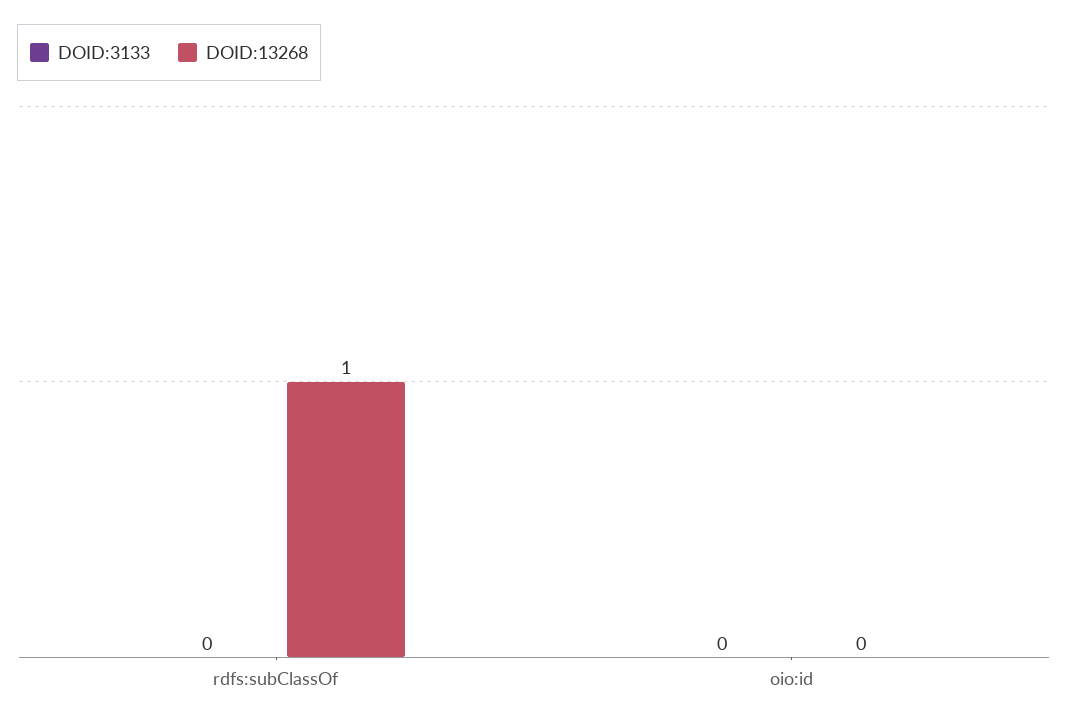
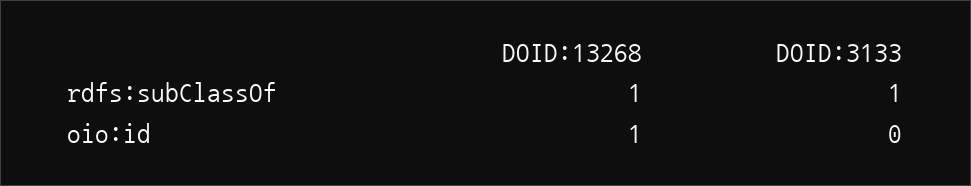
  {
    "DOID:3133": {
-     "rdfs:subClassOf": 0,
+     "rdfs:subClassOf": 1,
      "oio:id": 0
    },
    "DOID:13268": {
      "rdfs:subClassOf": 1,
-     "oio:id": 0
+     "oio:id": 1
    }
  }

